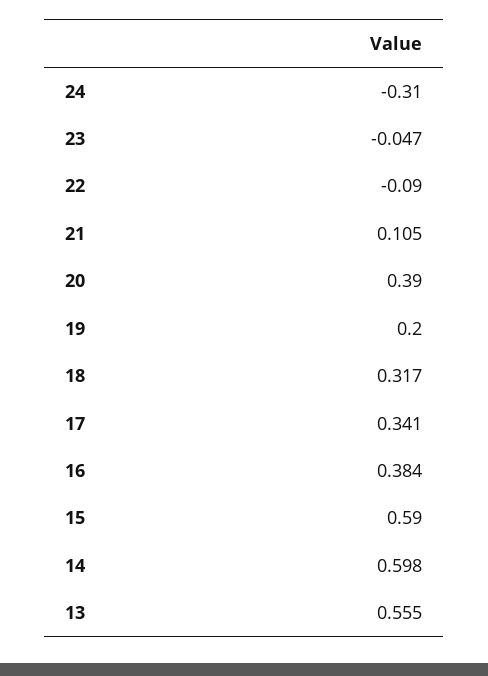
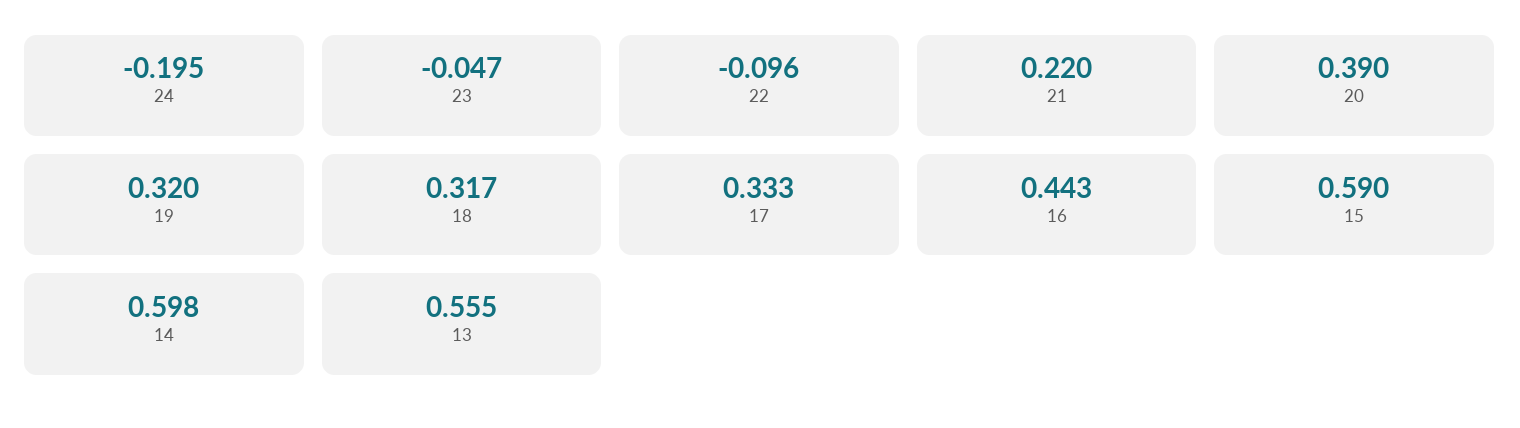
  {
-   "24": -0.31,
+   "24": -0.195,
    "23": -0.047,
-   "22": -0.09,
+   "22": -0.096,
-   "21": 0.105,
+   "21": 0.22,
    "20": 0.39,
-   "19": 0.2,
+   "19": 0.32,
    "18": 0.317,
-   "17": 0.341,
+   "17": 0.333,
-   "16": 0.384,
+   "16": 0.443,
    "15": 0.59,
    "14": 0.598,
    "13": 0.555
  }

